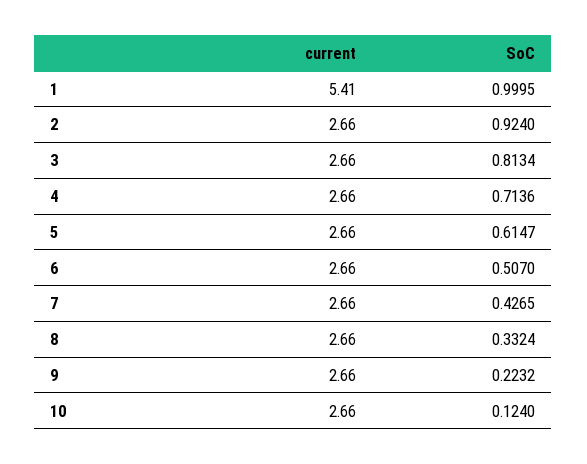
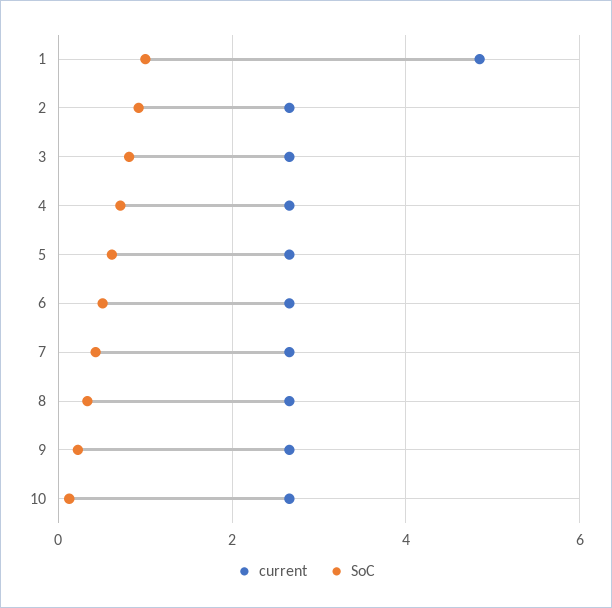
  {
    "current": {
-     "1": 5.41,
+     "1": 4.8,
      "2": 2.66,
      "3": 2.66,
      "4": 2.66,
      "5": 2.66,
      "6": 2.66,
      "7": 2.66,
      "8": 2.66,
      "9": 2.66,
      "10": 2.66
    },
    "SoC": {
      "1": 0.9995,
      "2": 0.924,
      "3": 0.8134,
      "4": 0.7136,
      "5": 0.6147,
      "6": 0.507,
      "7": 0.4265,
      "8": 0.3324,
      "9": 0.2232,
      "10": 0.124
    }
  }

